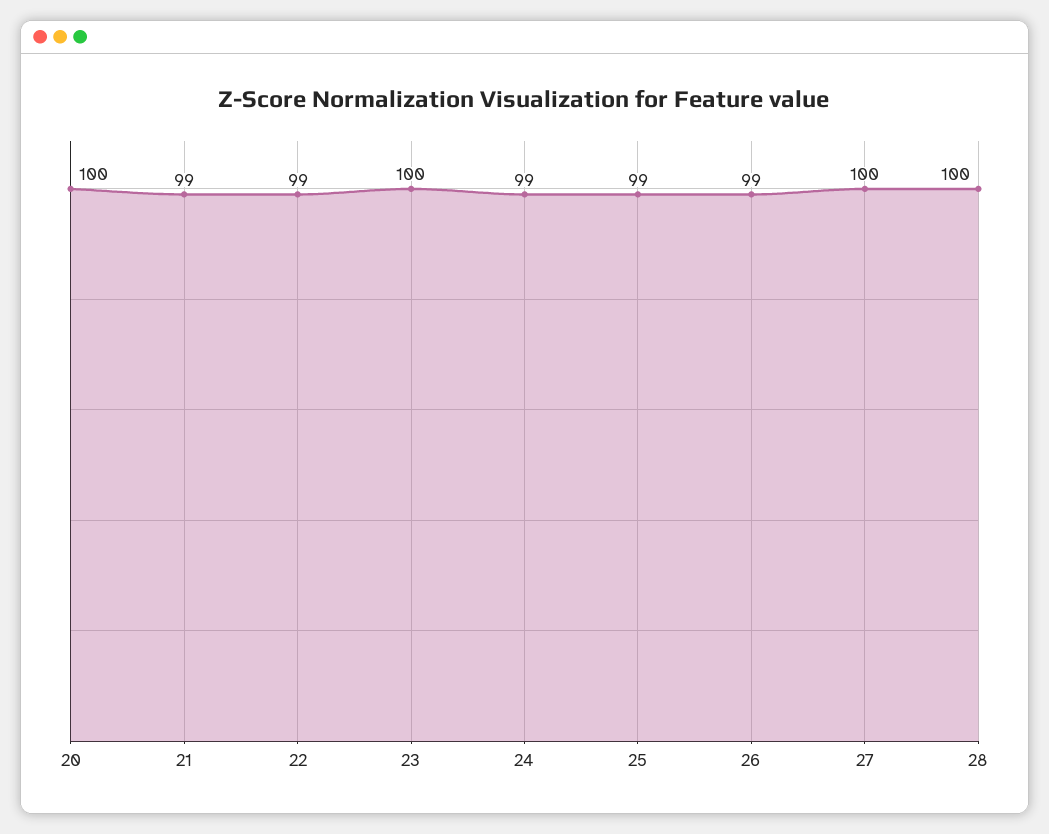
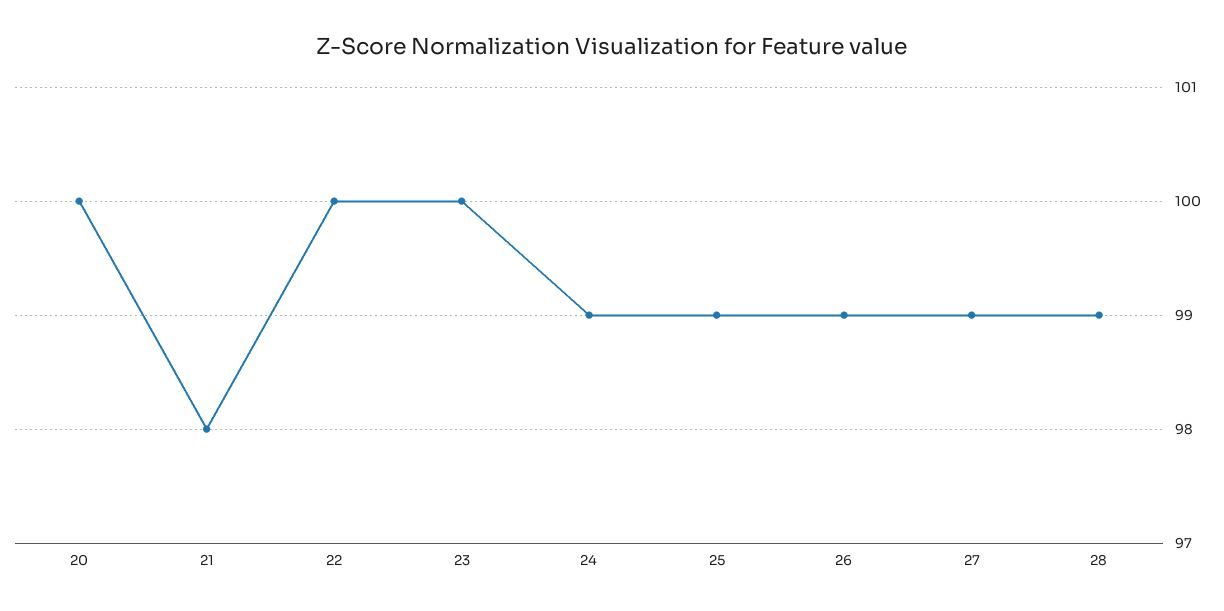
  {
    "20": 100,
-   "21": 99,
+   "21": 98,
-   "22": 99,
+   "22": 100,
    "23": 100,
    "24": 99,
    "25": 99,
    "26": 99,
-   "27": 100,
+   "27": 99,
-   "28": 100
+   "28": 99
  }

